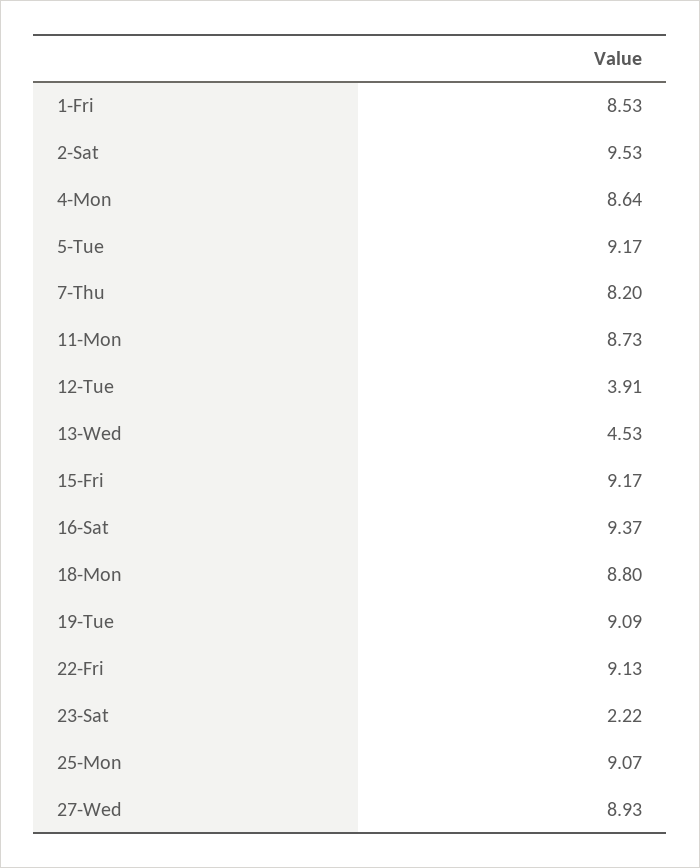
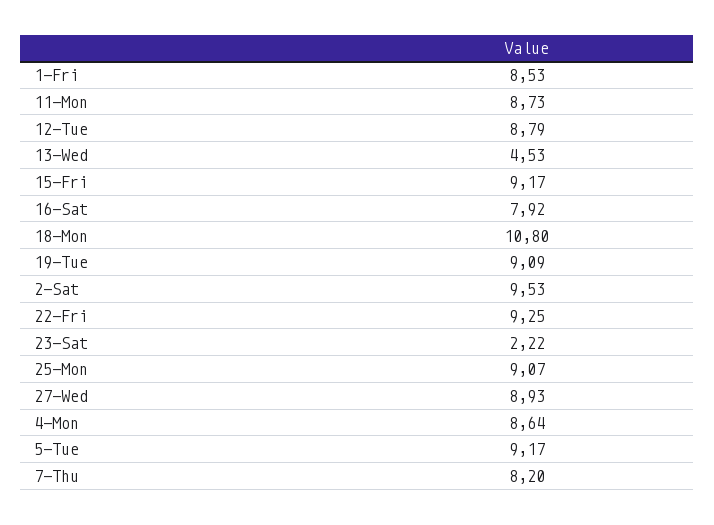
  {
    "1-Fri": 8.53,
    "2-Sat": 9.53,
    "4-Mon": 8.64,
    "5-Tue": 9.17,
    "7-Thu": 8.2,
    "11-Mon": 8.73,
-   "12-Tue": 3.91,
+   "12-Tue": 8.79,
    "13-Wed": 4.53,
    "15-Fri": 9.17,
-   "16-Sat": 9.37,
+   "16-Sat": 7.92,
-   "18-Mon": 8.8,
+   "18-Mon": 10.8,
    "19-Tue": 9.09,
-   "22-Fri": 9.13,
+   "22-Fri": 9.25,
    "23-Sat": 2.22,
    "25-Mon": 9.07,
    "27-Wed": 8.93
  }

